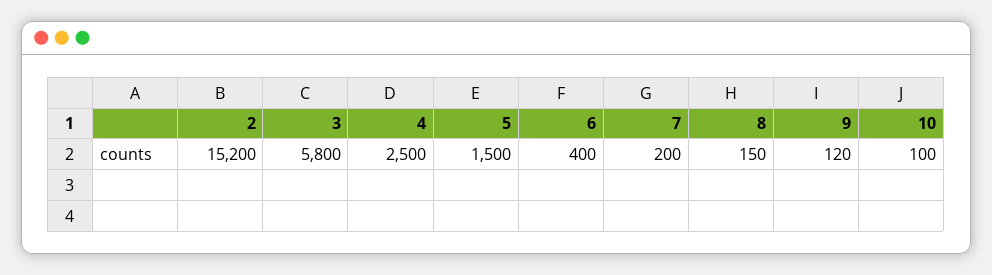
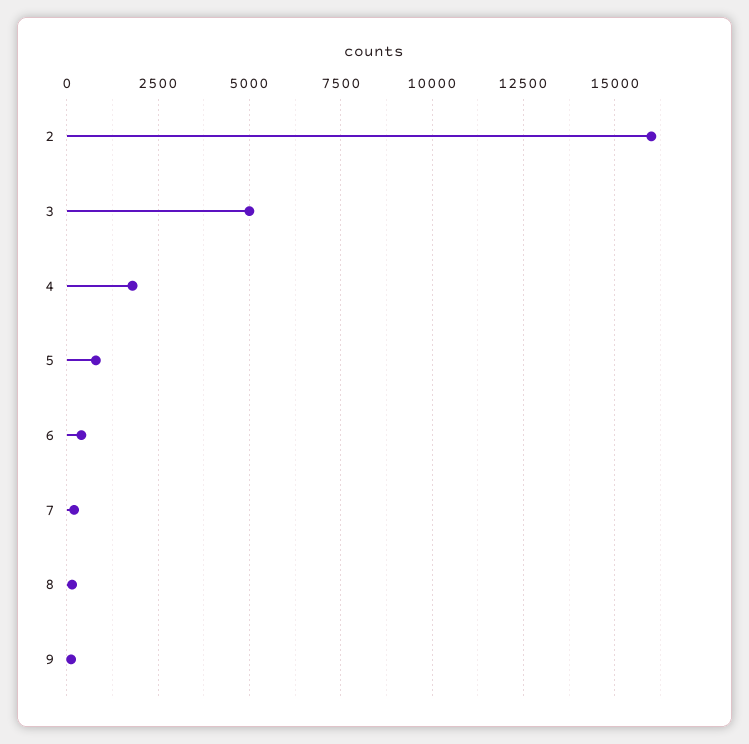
  {
-   "2": 15200,
+   "2": 16000,
-   "3": 5800,
+   "3": 5000,
-   "4": 2500,
+   "4": 1750,
-   "5": 1500,
+   "5": 750,
    "6": 400,
    "7": 200,
    "8": 150,
-   "9": 120,
+   "9": 120
-   "10": 100
  }

